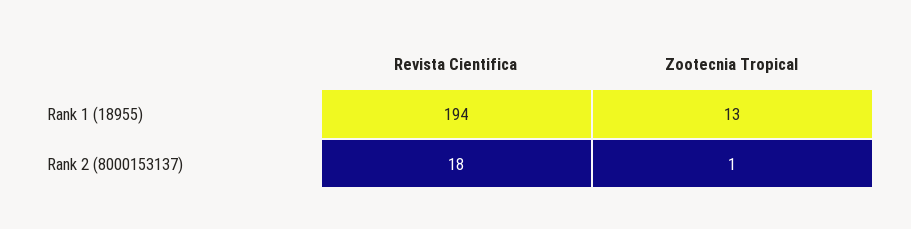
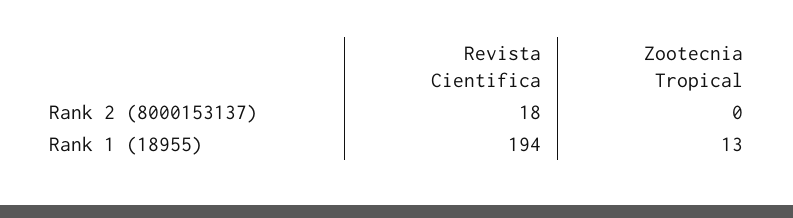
  {
    "Revista Cientifica": {
      "Rank 1 (18955)": 194,
      "Rank 2 (8000153137)": 18
    },
    "Zootecnia Tropical": {
      "Rank 1 (18955)": 13,
-     "Rank 2 (8000153137)": 1
+     "Rank 2 (8000153137)": 0
    }
  }

